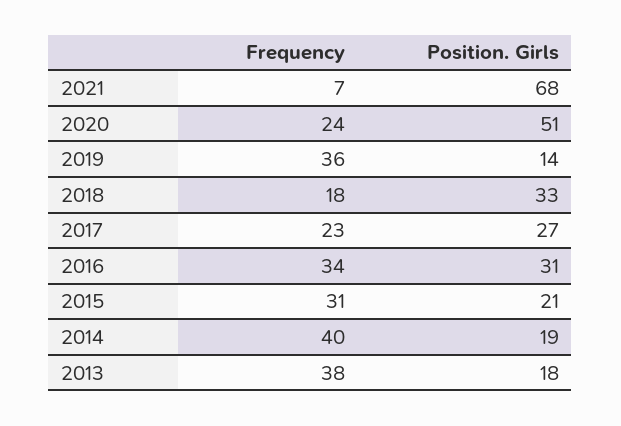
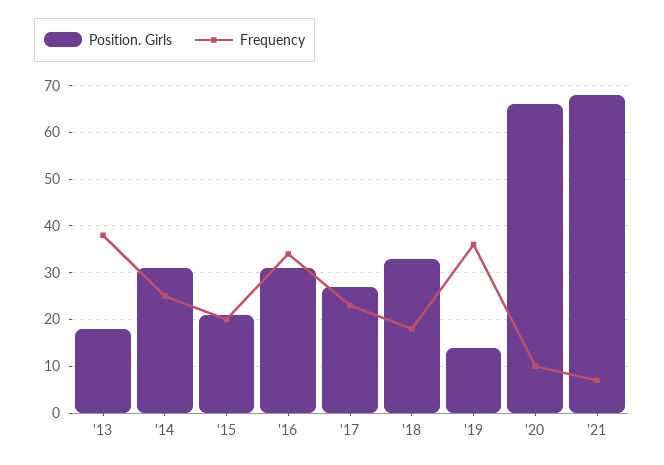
  {
    "Frequency": {
      "2021": 7,
-     "2020": 24,
+     "2020": 10,
      "2019": 36,
      "2018": 18,
      "2017": 23,
      "2016": 34,
-     "2015": 31,
+     "2015": 20,
-     "2014": 40,
+     "2014": 25,
      "2013": 38
    },
    "Position. Girls": {
      "2021": 68,
-     "2020": 51,
+     "2020": 65,
      "2019": 14,
      "2018": 33,
      "2017": 27,
      "2016": 31,
      "2015": 21,
-     "2014": 19,
+     "2014": 30,
      "2013": 18
    }
  }

